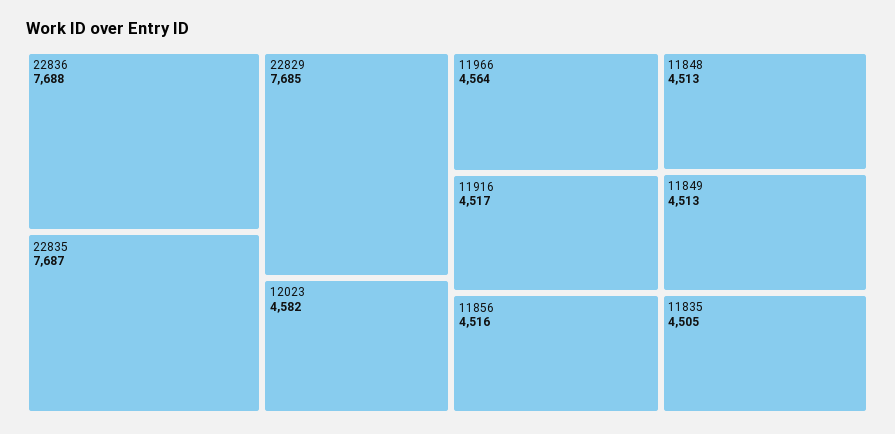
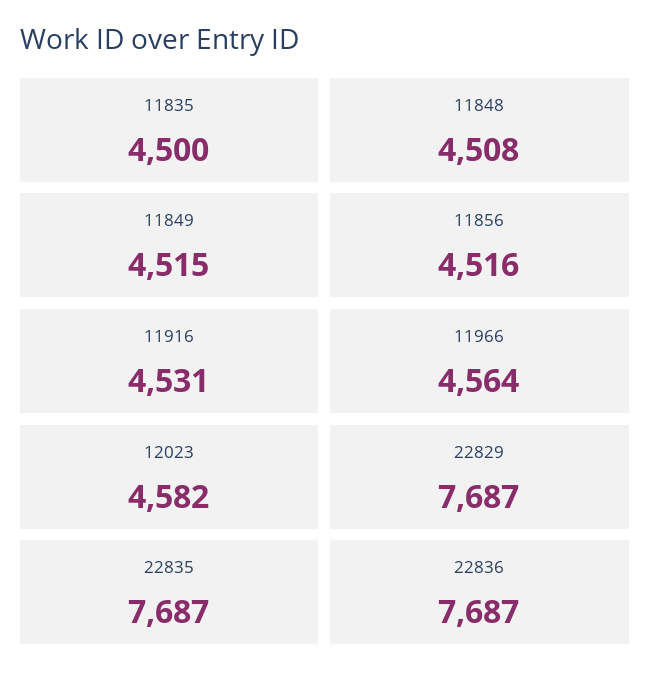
  {
-   "22836": 7688,
+   "22836": 7687,
    "22835": 7687,
-   "22829": 7685,
+   "22829": 7687,
    "12023": 4582,
    "11966": 4564,
-   "11916": 4517,
+   "11916": 4531,
    "11856": 4516,
-   "11848": 4513,
+   "11848": 4508,
-   "11849": 4513,
+   "11849": 4515,
-   "11835": 4505
+   "11835": 4500
  }

